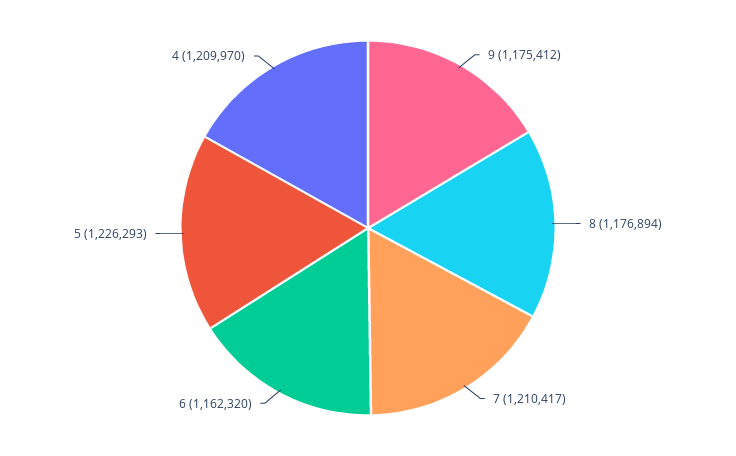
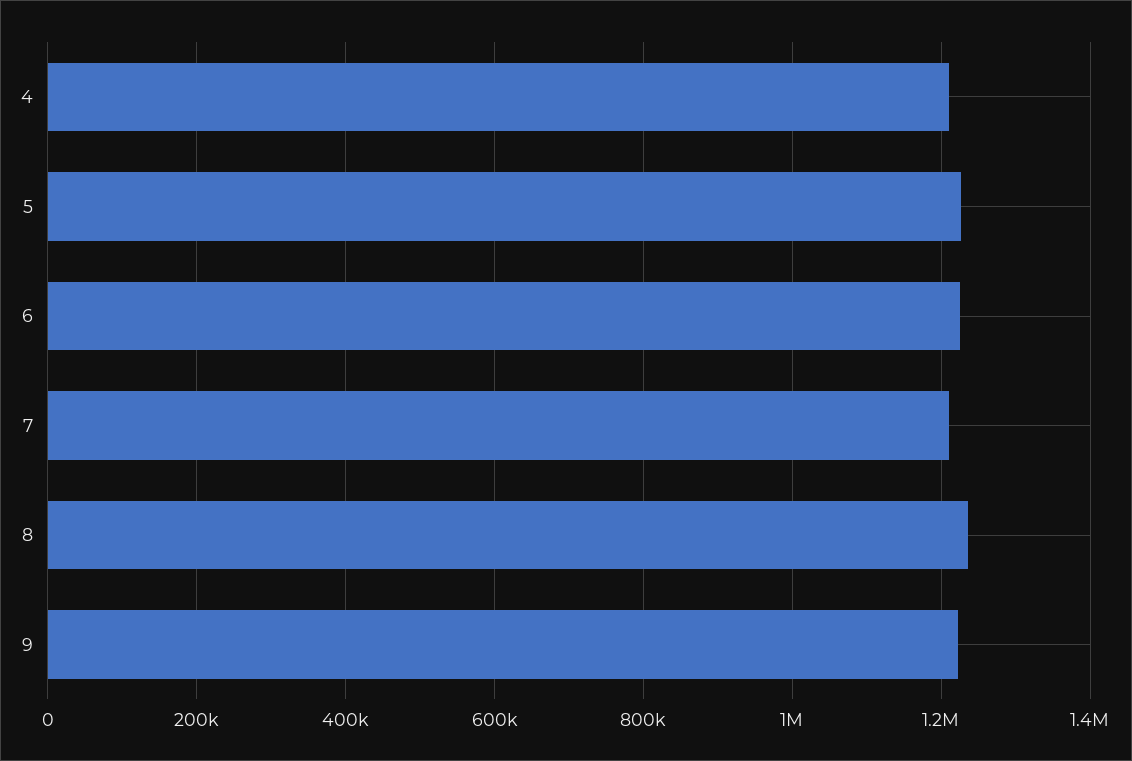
  {
-   "9": 1175412,
+   "9": 1220000,
-   "8": 1176894,
+   "8": 1240000,
    "7": 1210417,
-   "6": 1162320,
+   "6": 1220000,
    "5": 1226293,
    "4": 1209970
  }

